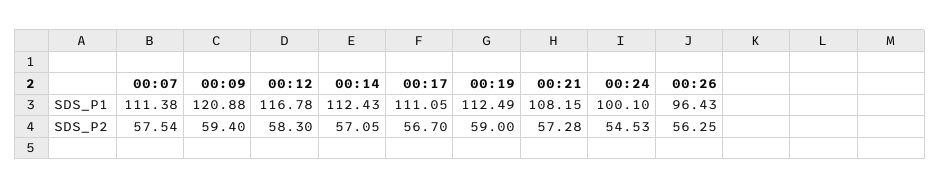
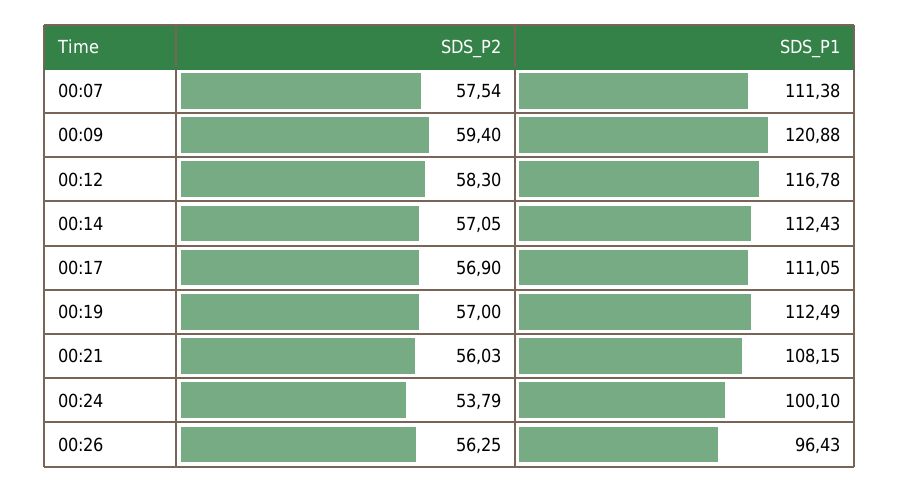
  {
    "00:07": {
      "SDS_P1": 111.38,
      "SDS_P2": 57.54
    },
    "00:09": {
      "SDS_P1": 120.88,
      "SDS_P2": 59.4
    },
    "00:12": {
      "SDS_P1": 116.78,
      "SDS_P2": 58.3
    },
    "00:14": {
      "SDS_P1": 112.43,
      "SDS_P2": 57.05
    },
    "00:17": {
      "SDS_P1": 111.05,
-     "SDS_P2": 56.7
+     "SDS_P2": 56.9
    },
    "00:19": {
      "SDS_P1": 112.49,
-     "SDS_P2": 59
+     "SDS_P2": 57
    },
    "00:21": {
      "SDS_P1": 108.15,
-     "SDS_P2": 57.28
+     "SDS_P2": 56.03
    },
    "00:24": {
      "SDS_P1": 100.1,
-     "SDS_P2": 54.53
+     "SDS_P2": 53.79
    },
    "00:26": {
      "SDS_P1": 96.43,
      "SDS_P2": 56.25
    }
  }

